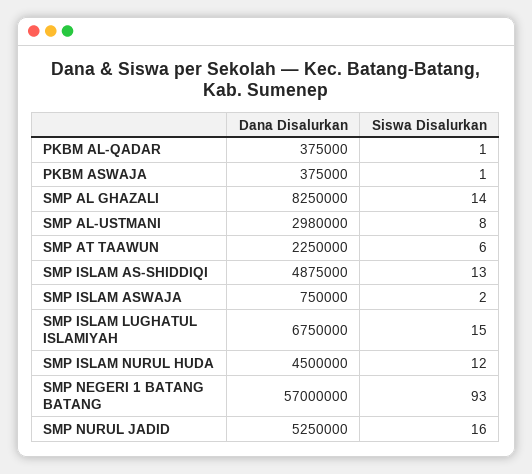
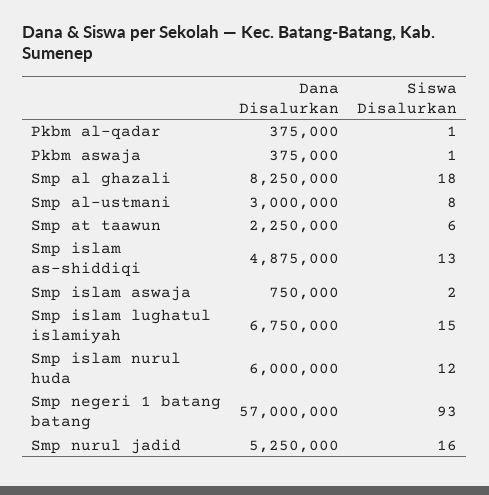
  {
    "Dana Disalurkan": {
      "PKBM AL-QADAR": 375000,
      "PKBM ASWAJA": 375000,
      "SMP AL GHAZALI": 8250000,
-     "SMP AL-USTMANI": 2980000,
+     "SMP AL-USTMANI": 3000000,
      "SMP AT TAAWUN": 2250000,
      "SMP ISLAM AS-SHIDDIQI": 4875000,
      "SMP ISLAM ASWAJA": 750000,
      "SMP ISLAM LUGHATUL ISLAMIYAH": 6750000,
-     "SMP ISLAM NURUL HUDA": 4500000,
+     "SMP ISLAM NURUL HUDA": 6000000,
      "SMP NEGERI 1 BATANG BATANG": 57000000,
      "SMP NURUL JADID": 5250000
    },
    "Siswa Disalurkan": {
      "PKBM AL-QADAR": 1,
      "PKBM ASWAJA": 1,
-     "SMP AL GHAZALI": 14,
+     "SMP AL GHAZALI": 18,
      "SMP AL-USTMANI": 8,
      "SMP AT TAAWUN": 6,
      "SMP ISLAM AS-SHIDDIQI": 13,
      "SMP ISLAM ASWAJA": 2,
      "SMP ISLAM LUGHATUL ISLAMIYAH": 15,
      "SMP ISLAM NURUL HUDA": 12,
      "SMP NEGERI 1 BATANG BATANG": 93,
      "SMP NURUL JADID": 16
    }
  }

